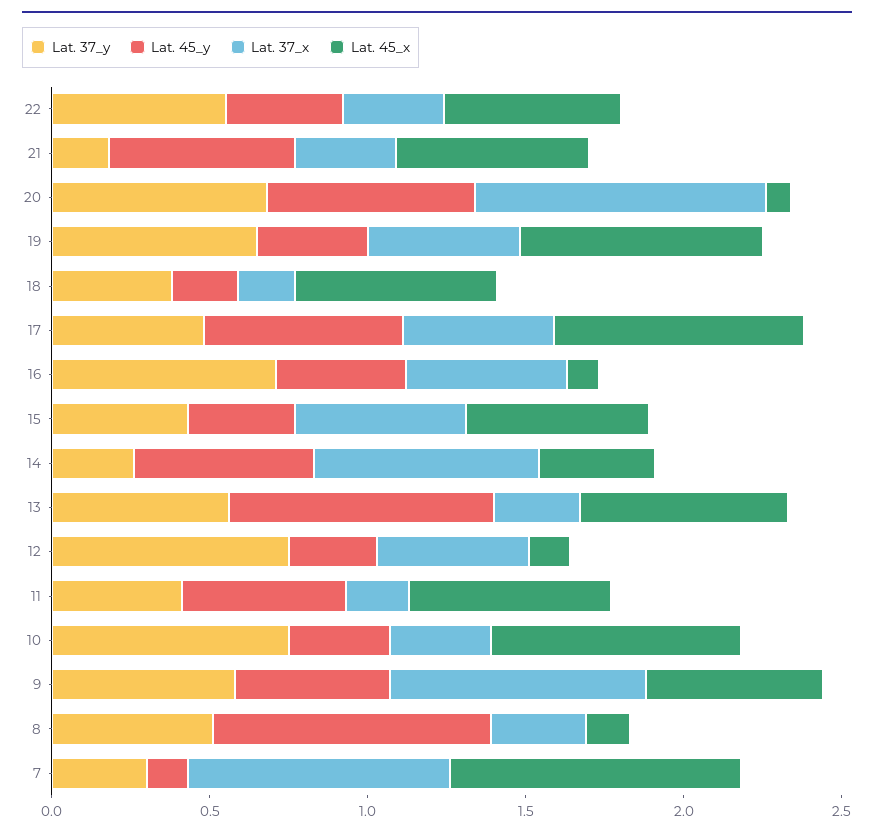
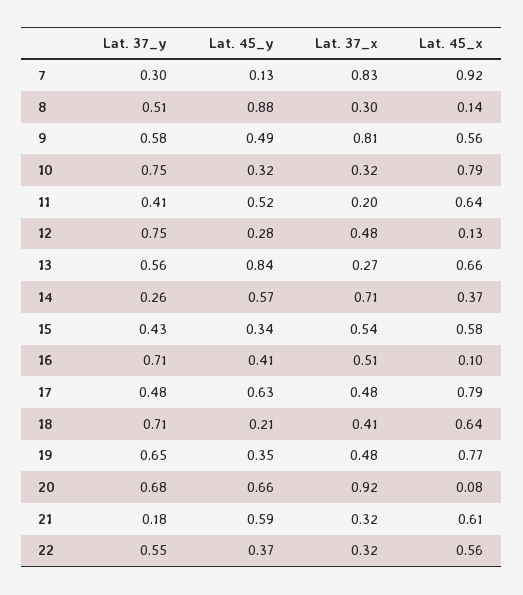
  {
    "Lat. 37_y": {
      "22": 0.55,
      "21": 0.18,
      "20": 0.68,
      "19": 0.65,
-     "18": 0.4,
+     "18": 0.71,
      "17": 0.48,
      "16": 0.71,
      "15": 0.43,
      "14": 0.26,
      "13": 0.56,
      "12": 0.75,
      "11": 0.41,
      "10": 0.75,
      "9": 0.58,
      "8": 0.51,
      "7": 0.3
    },
    "Lat. 45_y": {
      "22": 0.37,
      "21": 0.59,
      "20": 0.66,
      "19": 0.35,
      "18": 0.21,
      "17": 0.63,
      "16": 0.41,
      "15": 0.34,
      "14": 0.57,
      "13": 0.84,
      "12": 0.28,
      "11": 0.52,
      "10": 0.32,
      "9": 0.49,
      "8": 0.88,
      "7": 0.13
    },
    "Lat. 37_x": {
      "22": 0.32,
      "21": 0.32,
      "20": 0.92,
      "19": 0.48,
-     "18": 0.2,
+     "18": 0.41,
      "17": 0.48,
      "16": 0.51,
      "15": 0.54,
      "14": 0.71,
      "13": 0.27,
      "12": 0.48,
      "11": 0.2,
      "10": 0.32,
      "9": 0.81,
      "8": 0.3,
      "7": 0.83
    },
    "Lat. 45_x": {
      "22": 0.56,
      "21": 0.61,
      "20": 0.08,
      "19": 0.77,
      "18": 0.64,
      "17": 0.79,
      "16": 0.1,
      "15": 0.58,
      "14": 0.37,
      "13": 0.66,
      "12": 0.13,
      "11": 0.64,
      "10": 0.79,
      "9": 0.56,
      "8": 0.14,
      "7": 0.92
    }
  }

